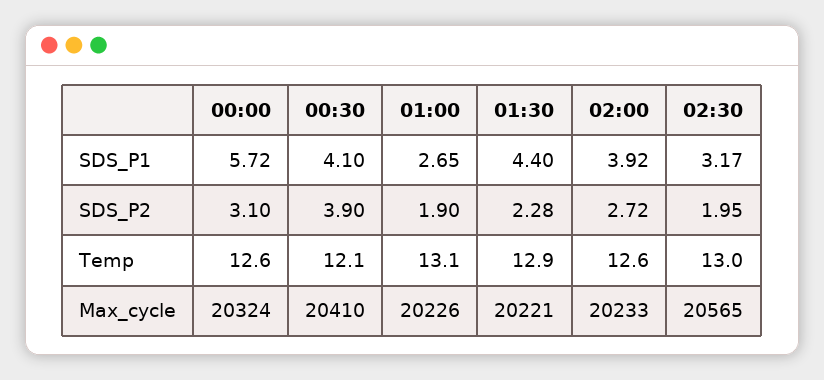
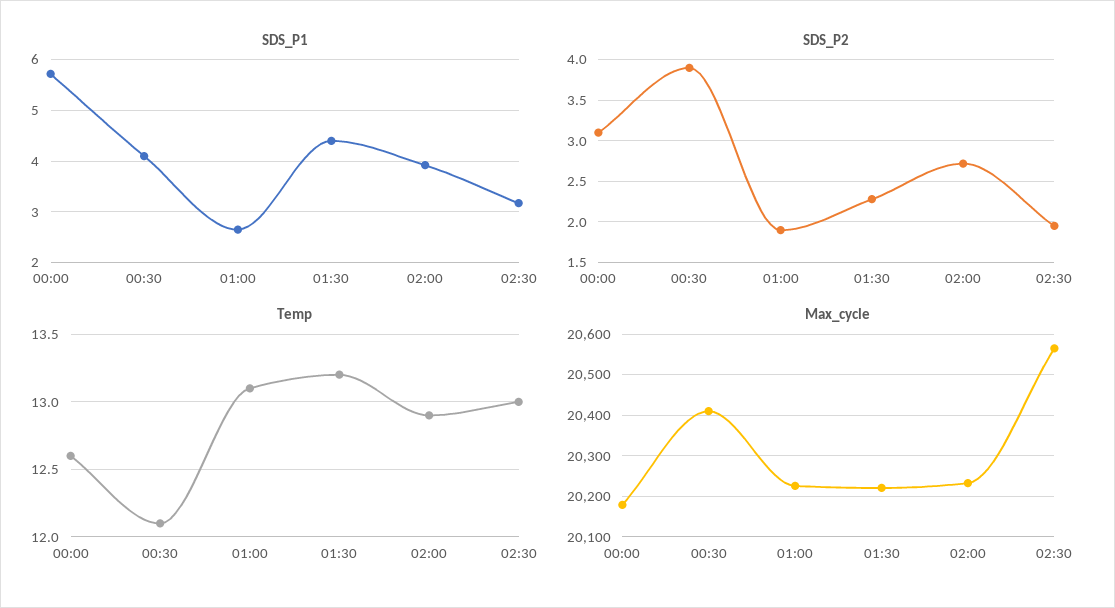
  {
    "SDS_P1": {
      "00:00": 5.72,
      "00:30": 4.1,
      "01:00": 2.65,
      "01:30": 4.4,
      "02:00": 3.92,
      "02:30": 3.17
    },
    "SDS_P2": {
      "00:00": 3.1,
      "00:30": 3.9,
      "01:00": 1.9,
      "01:30": 2.28,
      "02:00": 2.72,
      "02:30": 1.95
    },
    "Temp": {
      "00:00": 12.6,
      "00:30": 12.1,
      "01:00": 13.1,
-     "01:30": 12.9,
+     "01:30": 13.2,
-     "02:00": 12.6,
+     "02:00": 12.9,
      "02:30": 13
    },
    "Max_cycle": {
-     "00:00": 20324,
+     "00:00": 20180,
      "00:30": 20410,
      "01:00": 20226,
      "01:30": 20221,
      "02:00": 20233,
      "02:30": 20565
    }
  }

